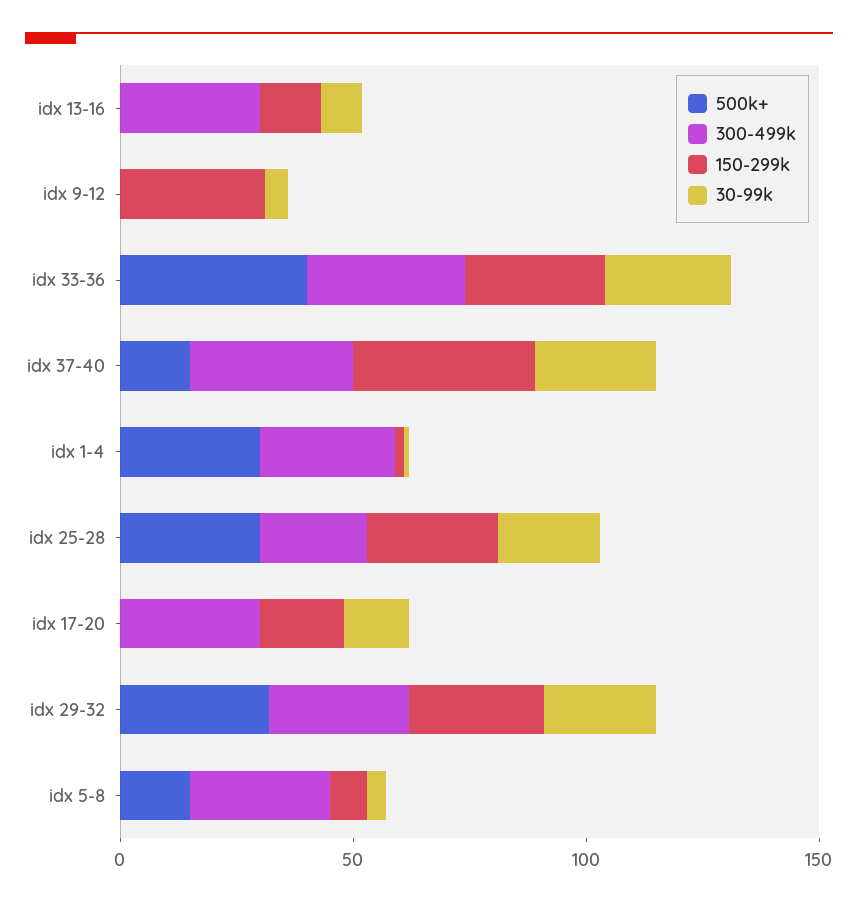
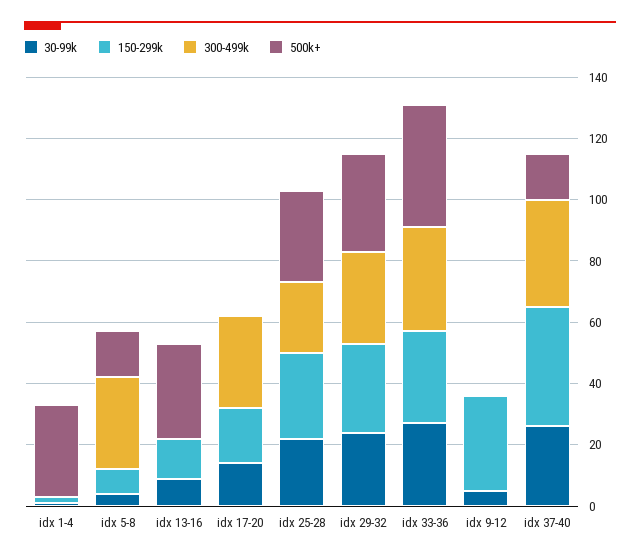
  {
    "500k+": {
-     "idx 13-16": 0,
+     "idx 13-16": 30,
      "idx 9-12": 0,
      "idx 33-36": 40,
      "idx 37-40": 15,
      "idx 1-4": 30,
      "idx 25-28": 30,
      "idx 17-20": 0,
      "idx 29-32": 30,
      "idx 5-8": 15
    },
    "300-499k": {
-     "idx 13-16": 30,
+     "idx 13-16": 0,
      "idx 9-12": 0,
      "idx 33-36": 35,
      "idx 37-40": 35,
-     "idx 1-4": 30,
+     "idx 1-4": 0,
      "idx 25-28": 25,
      "idx 17-20": 30,
      "idx 29-32": 30,
      "idx 5-8": 30
    },
    "150-299k": {
      "idx 13-16": 15,
      "idx 9-12": 30,
      "idx 33-36": 30,
      "idx 37-40": 40,
      "idx 1-4": 0,
      "idx 25-28": 30,
      "idx 17-20": 20,
      "idx 29-32": 30,
      "idx 5-8": 10
    },
    "30-99k": {
      "idx 13-16": 10,
      "idx 9-12": 5,
      "idx 33-36": 25,
      "idx 37-40": 25,
      "idx 1-4": 0,
      "idx 25-28": 20,
      "idx 17-20": 15,
      "idx 29-32": 25,
      "idx 5-8": 5
    }
  }

